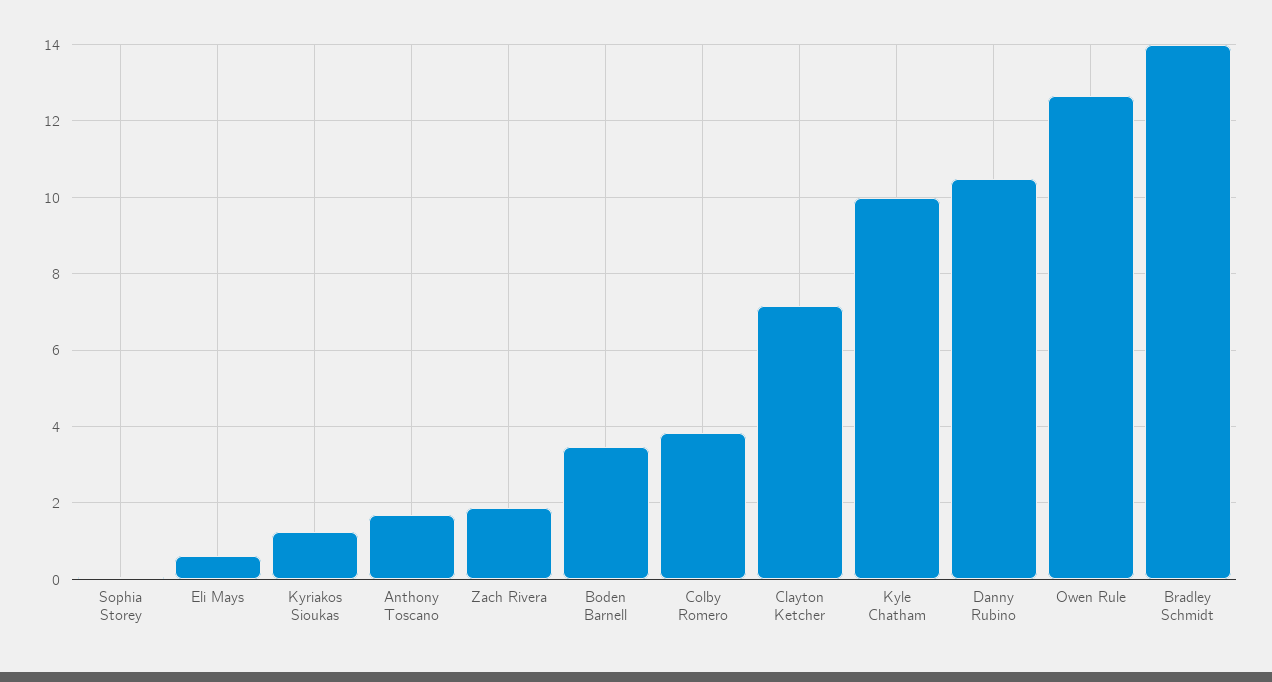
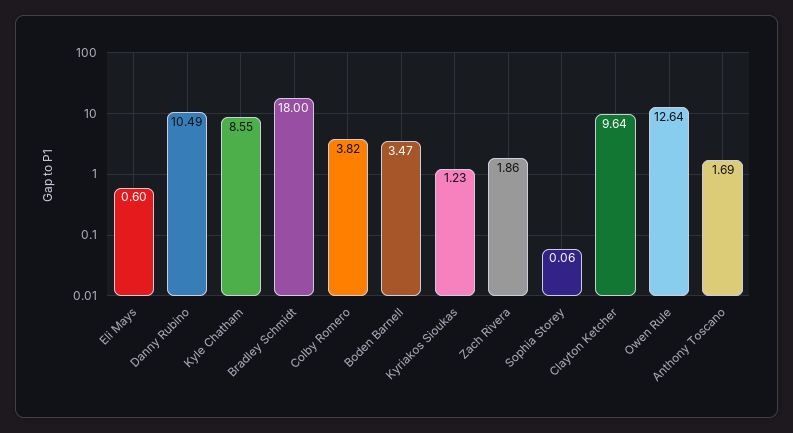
  {
    "Sophia Storey": 0.06,
    "Eli Mays": 0.6,
    "Kyriakos Sioukas": 1.23,
    "Anthony Toscano": 1.69,
    "Zach Rivera": 1.86,
    "Boden Barnell": 3.47,
    "Colby Romero": 3.82,
-   "Clayton Ketcher": 7.2,
+   "Clayton Ketcher": 9.64,
-   "Kyle Chatham": 10,
+   "Kyle Chatham": 8.55,
    "Danny Rubino": 10.49,
    "Owen Rule": 12.64,
-   "Bradley Schmidt": 14
+   "Bradley Schmidt": 18
  }

